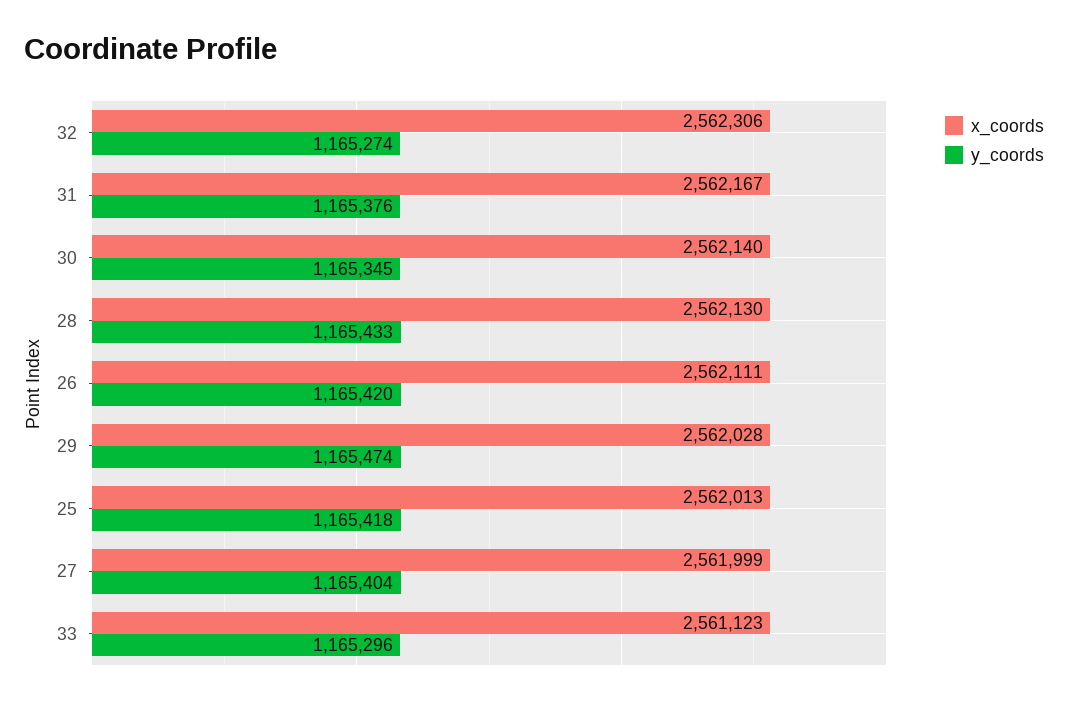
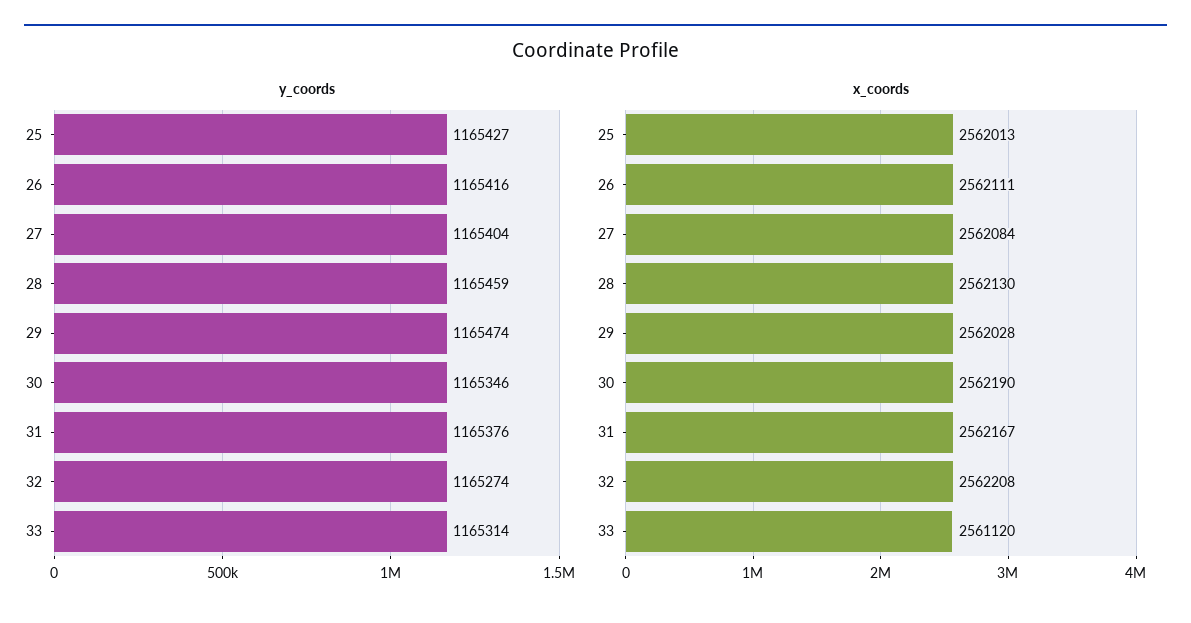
  {
    "x_coords": {
-     "32": 2562306,
+     "32": 2562208,
      "31": 2562167,
-     "30": 2562140,
+     "30": 2562190,
      "28": 2562130,
      "26": 2562111,
      "29": 2562028,
      "25": 2562013,
-     "27": 2561999,
+     "27": 2562084,
-     "33": 2561123
+     "33": 2561120
    },
    "y_coords": {
      "32": 1165274,
      "31": 1165376,
-     "30": 1165345,
+     "30": 1165346,
-     "28": 1165433,
+     "28": 1165459,
-     "26": 1165420,
+     "26": 1165416,
      "29": 1165474,
-     "25": 1165418,
+     "25": 1165427,
      "27": 1165404,
-     "33": 1165296
+     "33": 1165314
    }
  }

